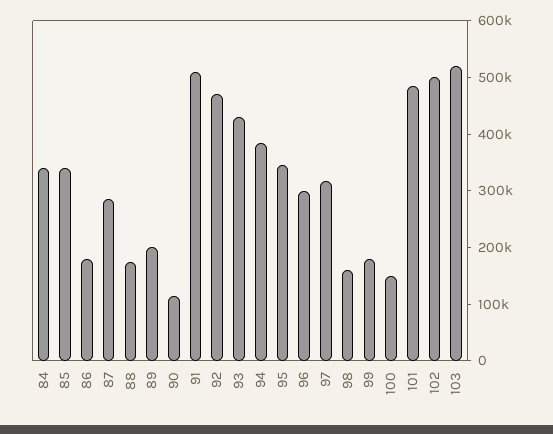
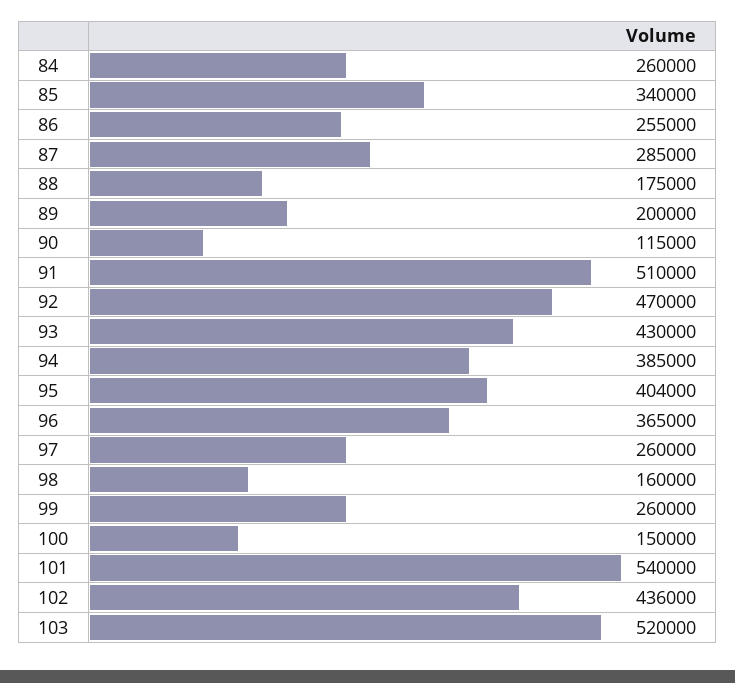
  {
-   "84": 340000,
+   "84": 260000,
    "85": 340000,
-   "86": 180000,
+   "86": 255000,
    "87": 285000,
    "88": 175000,
    "89": 200000,
    "90": 115000,
    "91": 510000,
    "92": 470000,
    "93": 430000,
    "94": 385000,
-   "95": 340000,
+   "95": 404000,
-   "96": 300000,
+   "96": 365000,
-   "97": 320000,
+   "97": 260000,
    "98": 160000,
-   "99": 180000,
+   "99": 260000,
    "100": 150000,
-   "101": 480000,
+   "101": 540000,
-   "102": 500000,
+   "102": 436000,
    "103": 520000
  }

